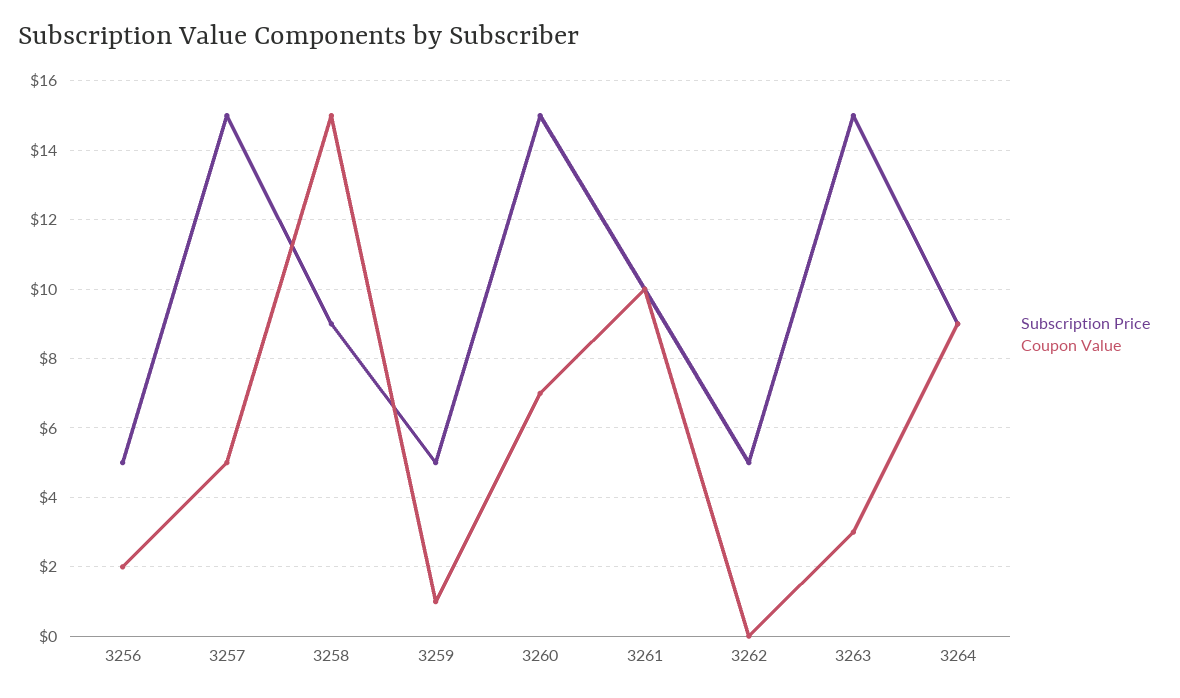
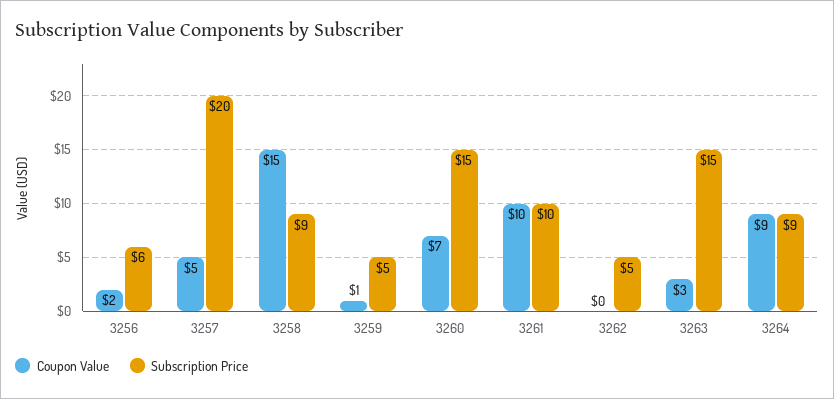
  {
    "Subscription Price": {
-     "3256": 5,
+     "3256": 6,
-     "3257": 15,
+     "3257": 20,
      "3258": 9,
      "3259": 5,
      "3260": 15,
      "3261": 10,
      "3262": 5,
      "3263": 15,
      "3264": 9
    },
    "Coupon Value": {
      "3256": 2,
      "3257": 5,
      "3258": 15,
      "3259": 1,
      "3260": 7,
      "3261": 10,
      "3262": 0,
      "3263": 3,
      "3264": 9
    }
  }

